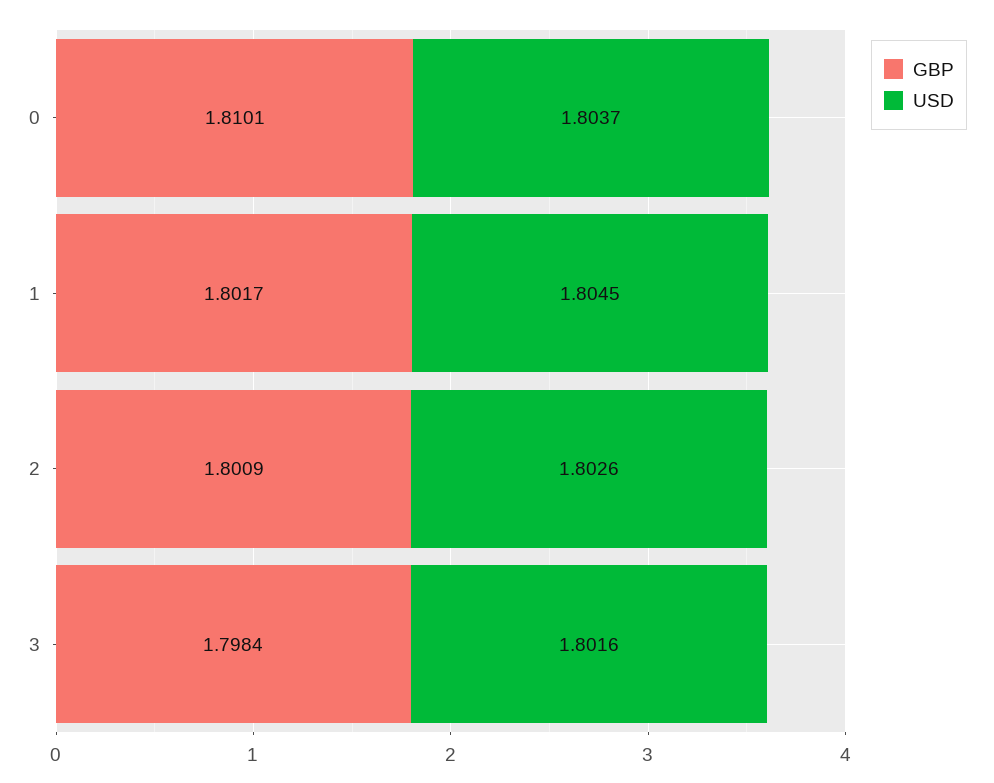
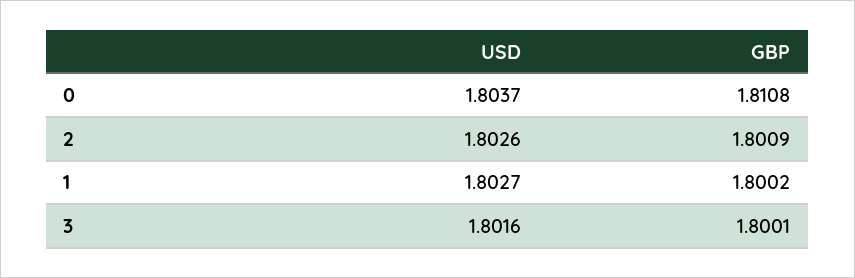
  {
    "GBP": {
-     "0": 1.8101,
+     "0": 1.8108,
-     "1": 1.8017,
+     "1": 1.8002,
      "2": 1.8009,
-     "3": 1.7984
+     "3": 1.8001
    },
    "USD": {
      "0": 1.8037,
-     "1": 1.8045,
+     "1": 1.8027,
      "2": 1.8026,
      "3": 1.8016
    }
  }

